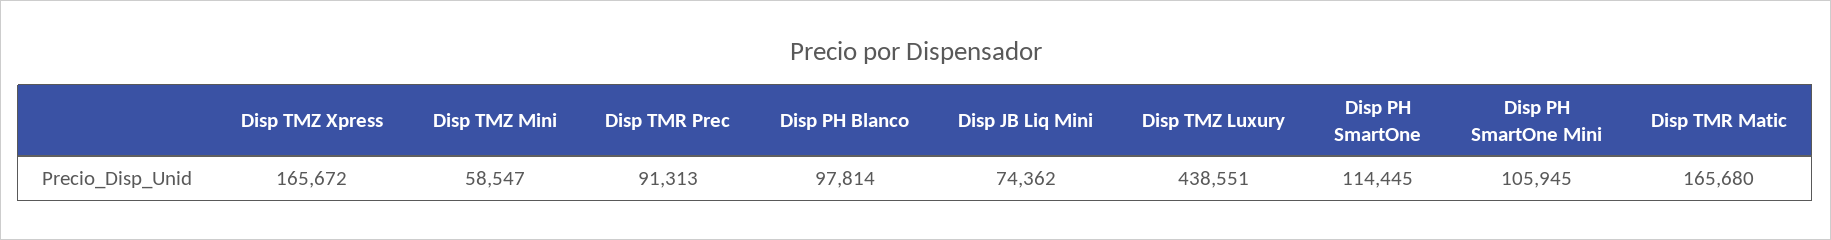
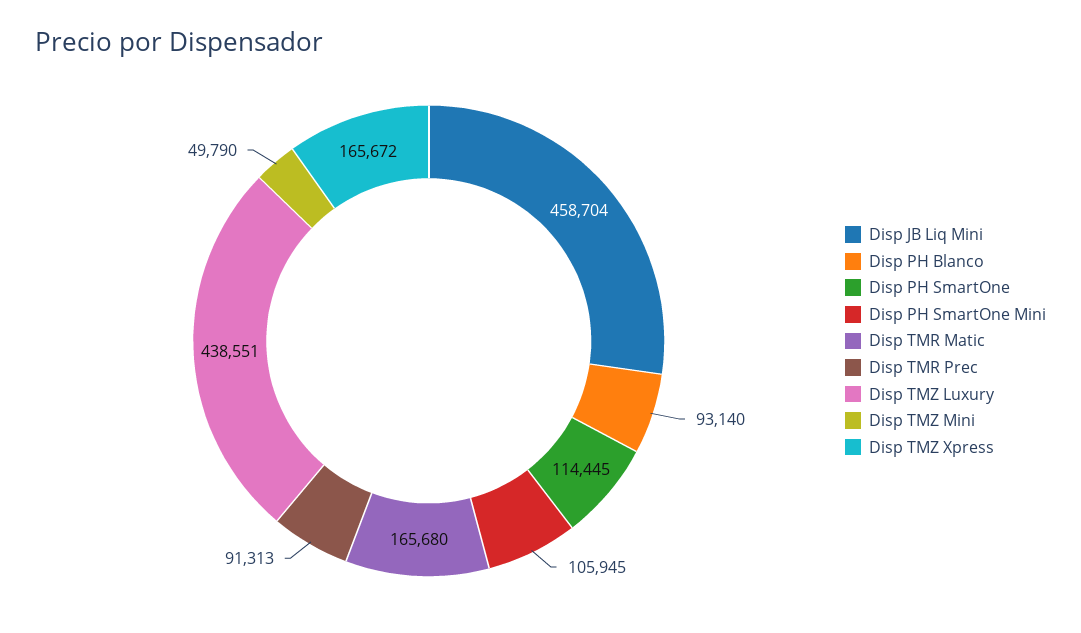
  {
    "Disp TMZ Xpress": 165672,
-   "Disp TMZ Mini": 58547,
+   "Disp TMZ Mini": 49790,
    "Disp TMR Prec": 91313,
-   "Disp PH Blanco": 97814,
+   "Disp PH Blanco": 93140,
-   "Disp JB Liq Mini": 74362,
+   "Disp JB Liq Mini": 458704,
    "Disp TMZ Luxury": 438551,
    "Disp PH SmartOne": 114445,
    "Disp PH SmartOne Mini": 105945,
    "Disp TMR Matic": 165680
  }

